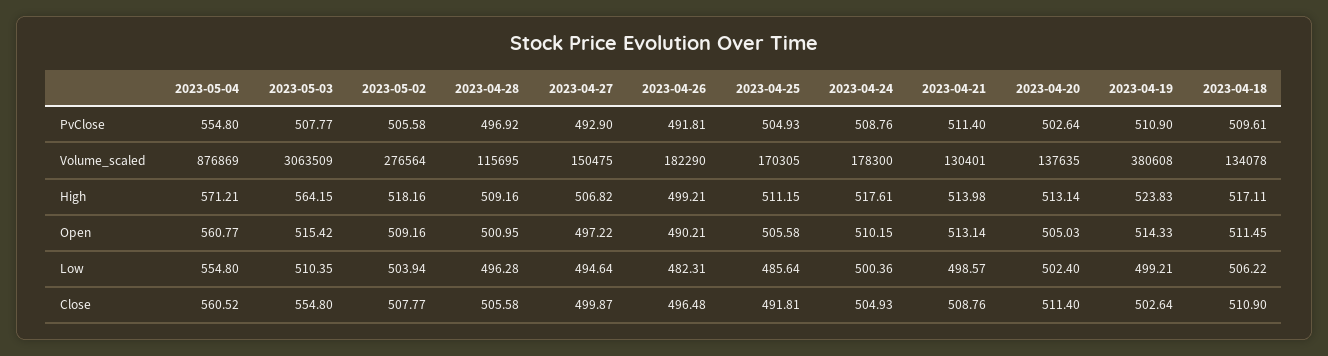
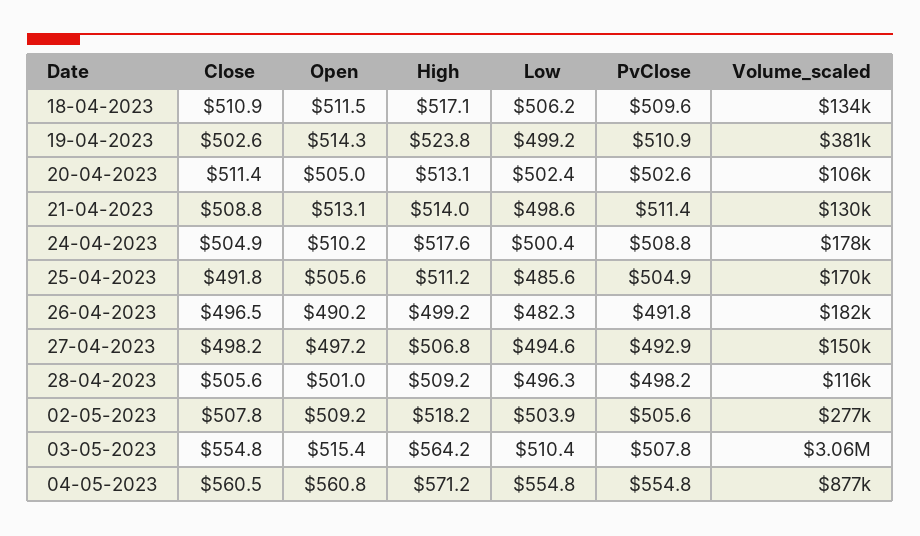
  {
    "2023-05-04": {
      "PvClose": 554.8,
      "Volume_scaled": 876869,
      "High": 571.21,
      "Open": 560.77,
      "Low": 554.8,
      "Close": 560.52
    },
    "2023-05-03": {
      "PvClose": 507.77,
      "Volume_scaled": 3063509,
      "High": 564.15,
      "Open": 515.42,
      "Low": 510.35,
      "Close": 554.8
    },
    "2023-05-02": {
      "PvClose": 505.58,
      "Volume_scaled": 276564,
      "High": 518.16,
      "Open": 509.16,
      "Low": 503.94,
      "Close": 507.77
    },
    "2023-04-28": {
-     "PvClose": 496.92,
+     "PvClose": 498.2,
      "Volume_scaled": 115695,
      "High": 509.16,
      "Open": 500.95,
      "Low": 496.28,
      "Close": 505.58
    },
    "2023-04-27": {
      "PvClose": 492.9,
      "Volume_scaled": 150475,
      "High": 506.82,
      "Open": 497.22,
      "Low": 494.64,
-     "Close": 499.87
+     "Close": 498.2
    },
    "2023-04-26": {
      "PvClose": 491.81,
      "Volume_scaled": 182290,
      "High": 499.21,
      "Open": 490.21,
      "Low": 482.31,
      "Close": 496.48
    },
    "2023-04-25": {
      "PvClose": 504.93,
      "Volume_scaled": 170305,
      "High": 511.15,
      "Open": 505.58,
      "Low": 485.64,
      "Close": 491.81
    },
    "2023-04-24": {
      "PvClose": 508.76,
      "Volume_scaled": 178300,
      "High": 517.61,
      "Open": 510.15,
      "Low": 500.36,
      "Close": 504.93
    },
    "2023-04-21": {
      "PvClose": 511.4,
      "Volume_scaled": 130401,
      "High": 513.98,
      "Open": 513.14,
      "Low": 498.57,
      "Close": 508.76
    },
    "2023-04-20": {
      "PvClose": 502.64,
-     "Volume_scaled": 137635,
+     "Volume_scaled": 106000,
      "High": 513.14,
      "Open": 505.03,
      "Low": 502.4,
      "Close": 511.4
    },
    "2023-04-19": {
      "PvClose": 510.9,
      "Volume_scaled": 380608,
      "High": 523.83,
      "Open": 514.33,
      "Low": 499.21,
      "Close": 502.64
    },
    "2023-04-18": {
      "PvClose": 509.61,
      "Volume_scaled": 134078,
      "High": 517.11,
      "Open": 511.45,
      "Low": 506.22,
      "Close": 510.9
    }
  }

